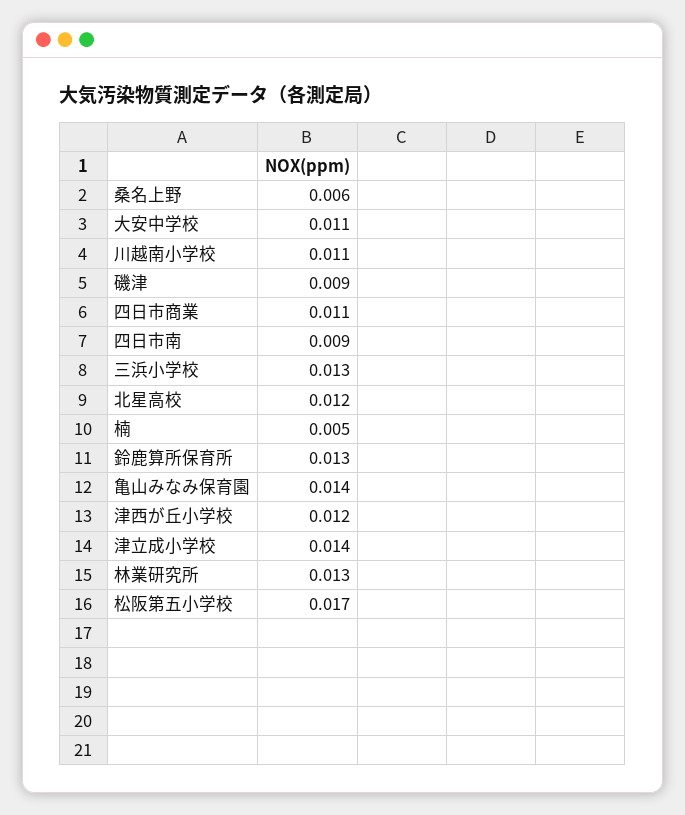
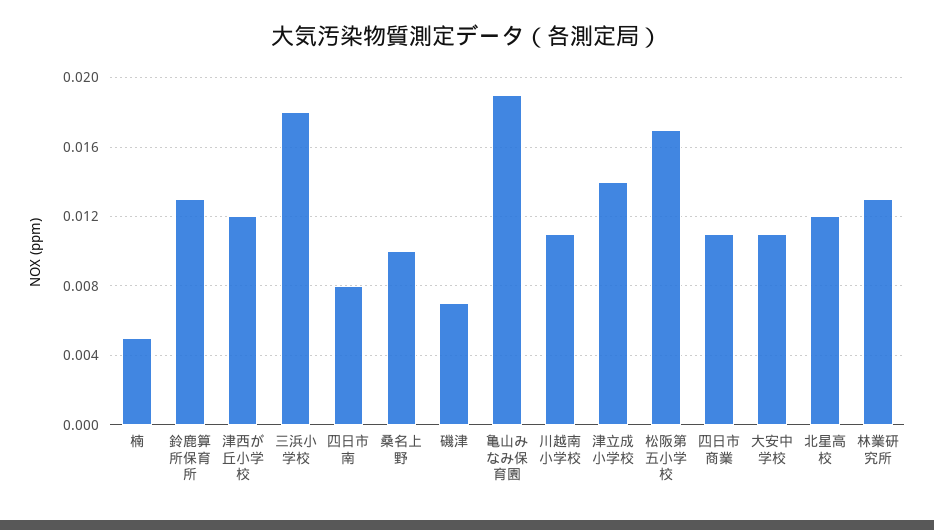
  {
-   "桑名上野": 0.006,
+   "桑名上野": 0.01,
    "大安中学校": 0.011,
    "川越南小学校": 0.011,
-   "磯津": 0.009,
+   "磯津": 0.007,
    "四日市商業": 0.011,
-   "四日市南": 0.009,
+   "四日市南": 0.008,
-   "三浜小学校": 0.013,
+   "三浜小学校": 0.018,
    "北星高校": 0.012,
    "楠": 0.005,
    "鈴鹿算所保育所": 0.013,
-   "亀山みなみ保育園": 0.014,
+   "亀山みなみ保育園": 0.019,
    "津西が丘小学校": 0.012,
    "津立成小学校": 0.014,
    "林業研究所": 0.013,
    "松阪第五小学校": 0.017
  }

